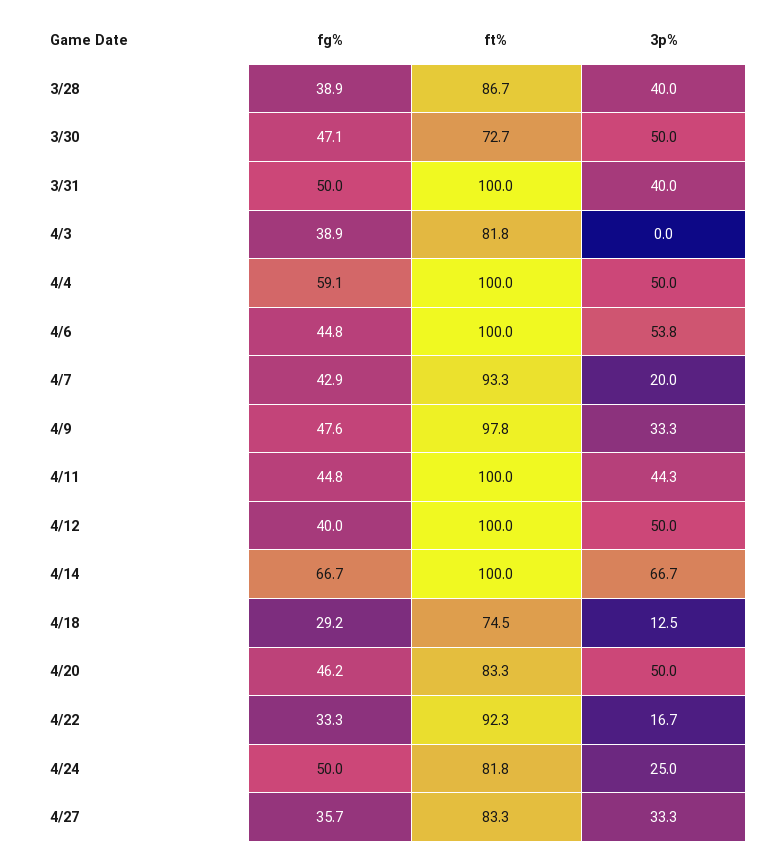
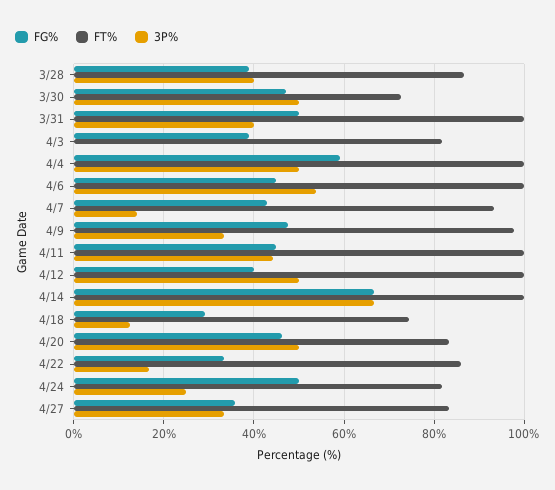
  {
    "fg%": {
      "3/28": 38.9,
      "3/30": 47.1,
      "3/31": 50,
      "4/3": 38.9,
      "4/4": 59.1,
      "4/6": 44.8,
      "4/7": 42.9,
      "4/9": 47.6,
      "4/11": 44.8,
      "4/12": 40,
      "4/14": 66.7,
      "4/18": 29.2,
      "4/20": 46.2,
      "4/22": 33.3,
      "4/24": 50,
      "4/27": 35.7
    },
    "ft%": {
      "3/28": 86.7,
      "3/30": 72.7,
      "3/31": 100,
      "4/3": 81.8,
      "4/4": 100,
      "4/6": 100,
      "4/7": 93.3,
      "4/9": 97.8,
      "4/11": 100,
      "4/12": 100,
      "4/14": 100,
      "4/18": 74.5,
      "4/20": 83.3,
-     "4/22": 92.3,
+     "4/22": 86,
      "4/24": 81.8,
      "4/27": 83.3
    },
    "3p%": {
      "3/28": 40,
      "3/30": 50,
      "3/31": 40,
      "4/3": 0,
      "4/4": 50,
      "4/6": 53.8,
-     "4/7": 20,
+     "4/7": 14,
      "4/9": 33.3,
      "4/11": 44.3,
      "4/12": 50,
      "4/14": 66.7,
      "4/18": 12.5,
      "4/20": 50,
      "4/22": 16.7,
      "4/24": 25,
      "4/27": 33.3
    }
  }

